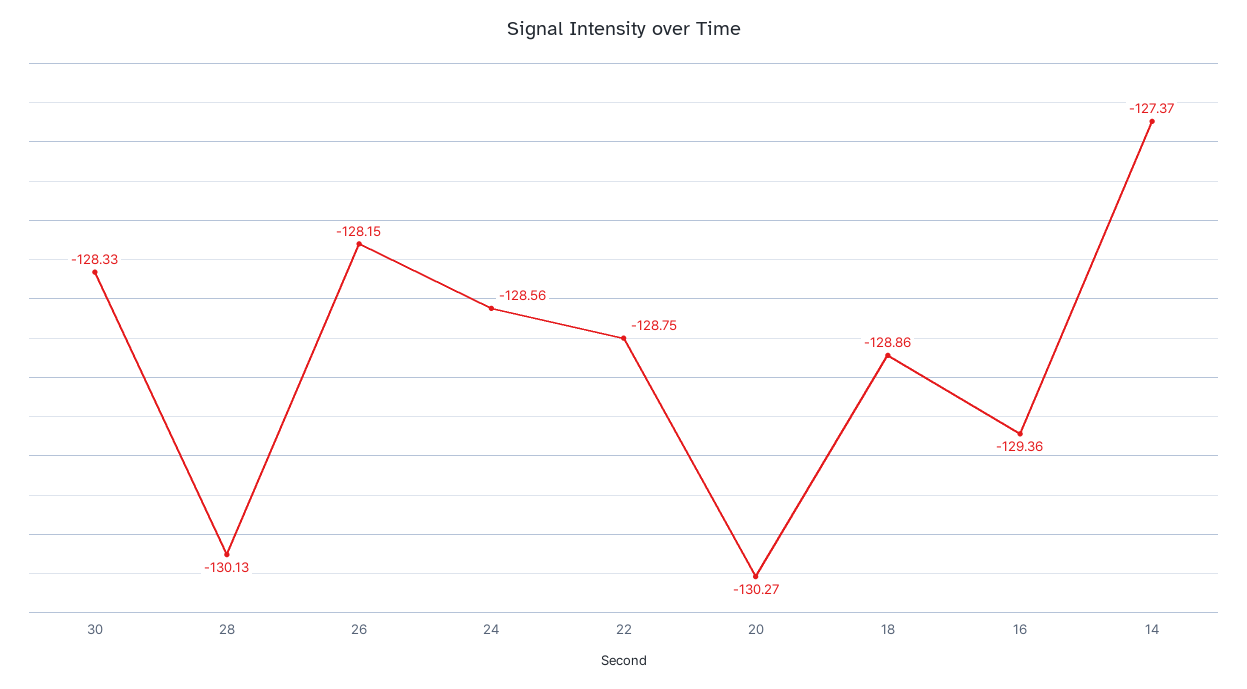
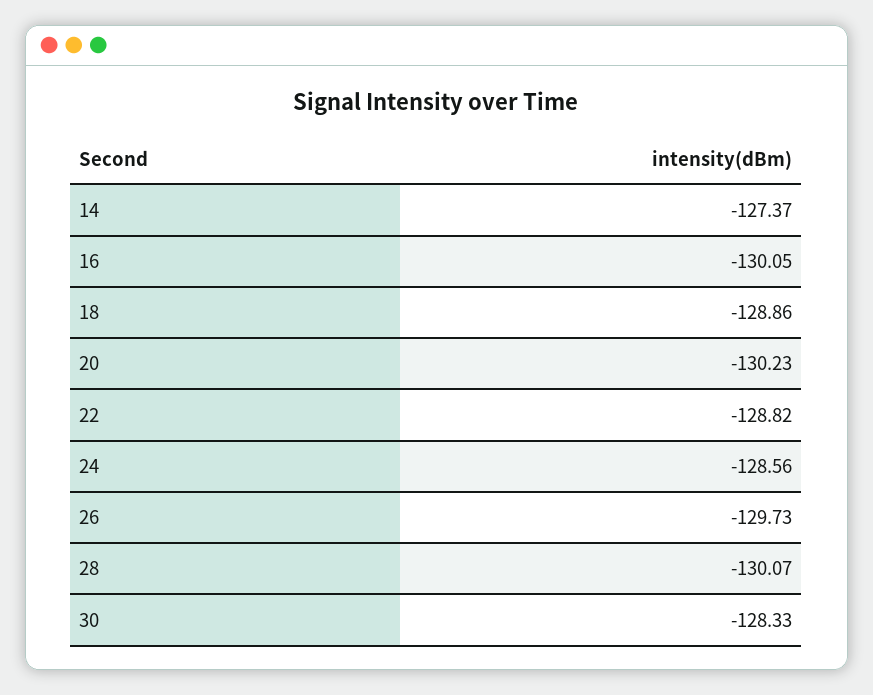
  {
    "30": -128.33,
-   "28": -130.13,
+   "28": -130.07,
-   "26": -128.15,
+   "26": -129.73,
    "24": -128.56,
-   "22": -128.75,
+   "22": -128.82,
-   "20": -130.27,
+   "20": -130.23,
    "18": -128.86,
-   "16": -129.36,
+   "16": -130.05,
    "14": -127.37
  }

